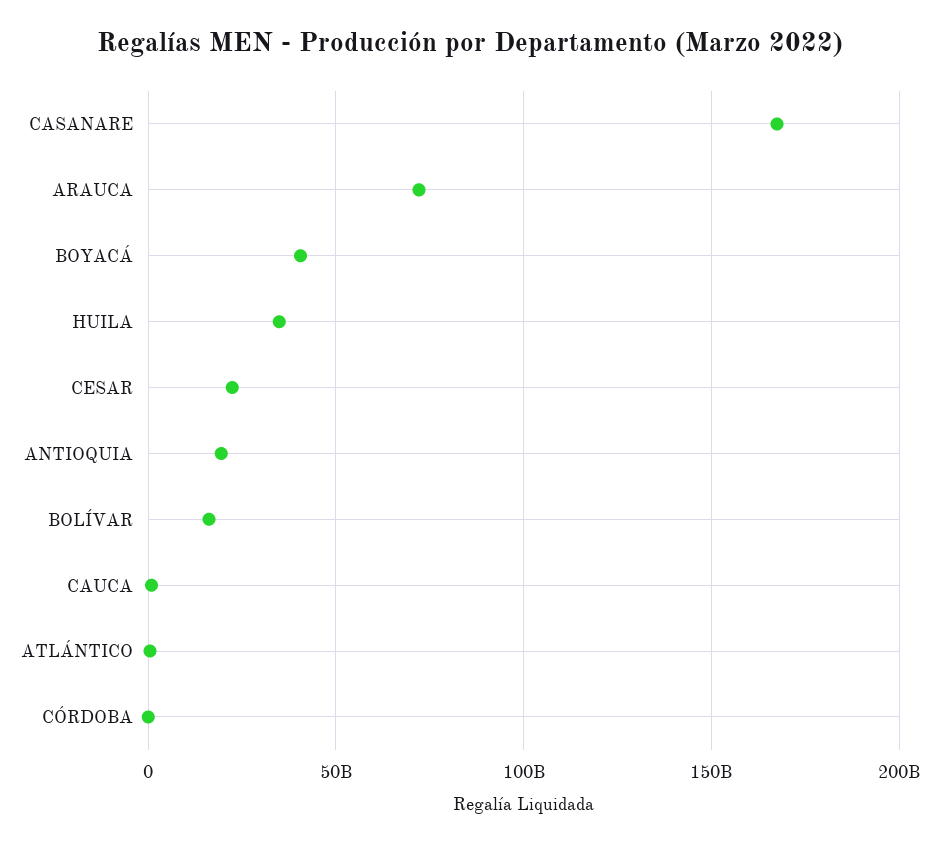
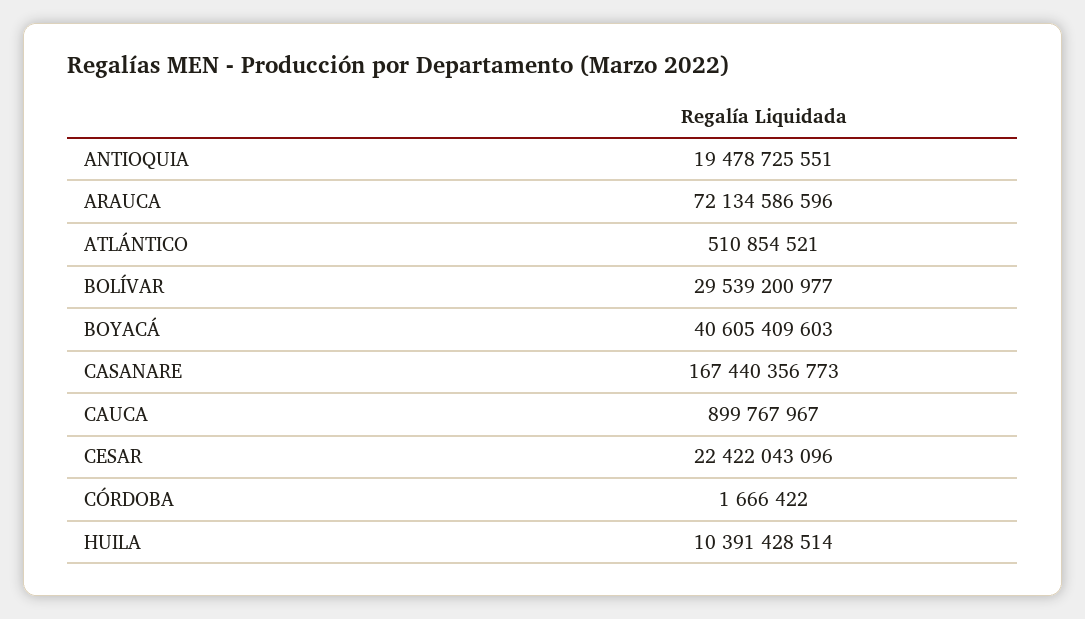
  {
    "CASANARE": 167440356773,
    "ARAUCA": 72134586596,
    "BOYACÁ": 40605409603,
-   "HUILA": 35000000000,
+   "HUILA": 10391428514,
    "CESAR": 22422043096,
    "ANTIOQUIA": 19478725551,
-   "BOLÍVAR": 15000000000,
+   "BOLÍVAR": 29539200977,
    "CAUCA": 899767967,
    "ATLÁNTICO": 510854521,
    "CÓRDOBA": 1666422
  }

